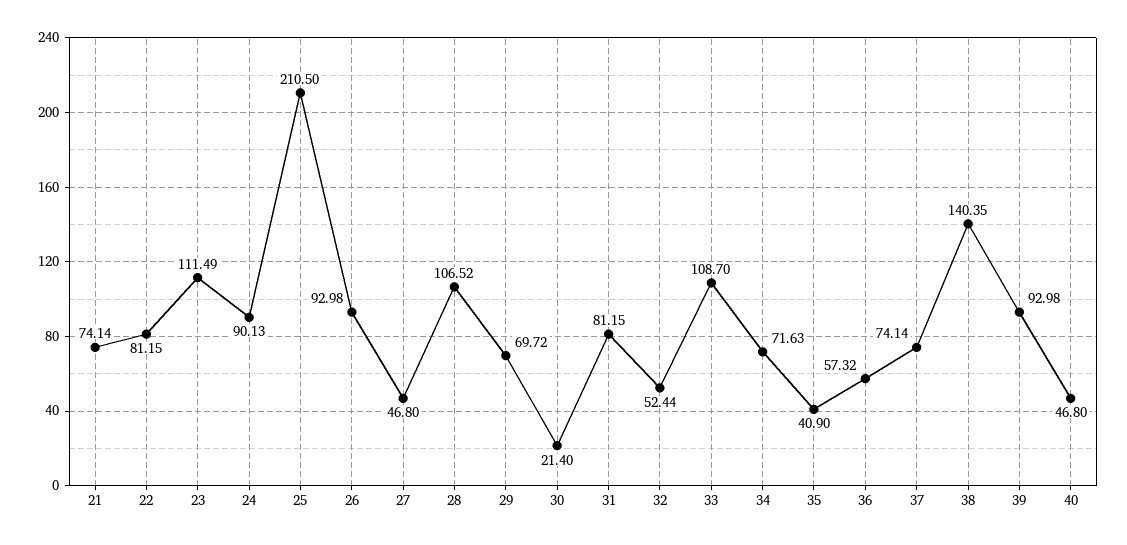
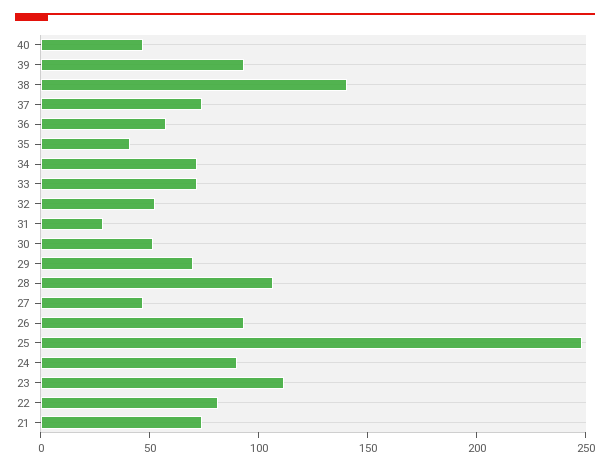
  {
    "21": 74.14,
    "22": 81.15,
    "23": 111.49,
    "24": 90.13,
-   "25": 210.5,
+   "25": 250,
    "26": 92.98,
    "27": 46.8,
    "28": 106.52,
    "29": 69.72,
-   "30": 21.4,
+   "30": 50,
-   "31": 81.15,
+   "31": 30,
    "32": 52.44,
-   "33": 108.7,
+   "33": 70,
    "34": 71.63,
    "35": 40.9,
    "36": 57.32,
    "37": 74.14,
    "38": 140.35,
    "39": 92.98,
    "40": 46.8
  }

